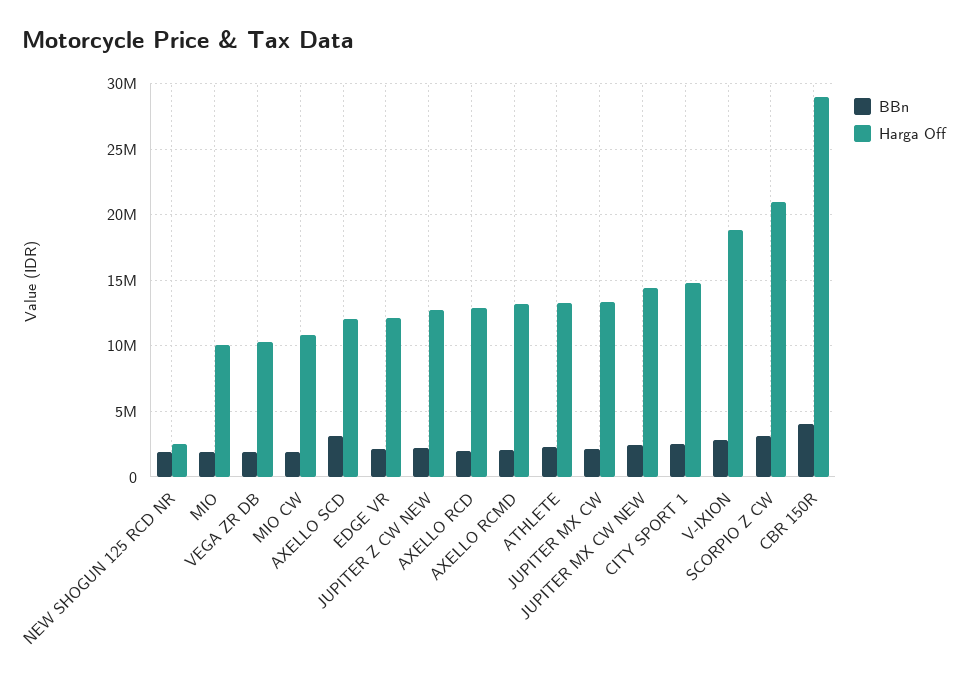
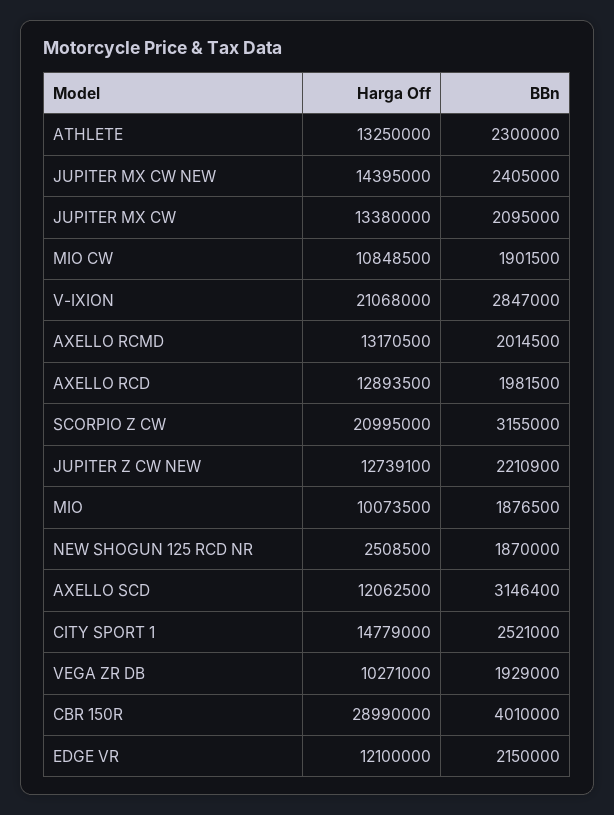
  {
    "BBn": {
      "NEW SHOGUN 125 RCD NR": 1870000,
      "MIO": 1876500,
      "VEGA ZR DB": 1929000,
      "MIO CW": 1901500,
      "AXELLO SCD": 3146400,
      "EDGE VR": 2150000,
      "JUPITER Z CW NEW": 2210900,
      "AXELLO RCD": 1981500,
      "AXELLO RCMD": 2014500,
      "ATHLETE": 2300000,
      "JUPITER MX CW": 2095000,
      "JUPITER MX CW NEW": 2405000,
      "CITY SPORT 1": 2521000,
      "V-IXION": 2847000,
      "SCORPIO Z CW": 3155000,
      "CBR 150R": 4010000
    },
    "Harga Off": {
      "NEW SHOGUN 125 RCD NR": 2508500,
      "MIO": 10073500,
      "VEGA ZR DB": 10271000,
      "MIO CW": 10848500,
      "AXELLO SCD": 12062500,
      "EDGE VR": 12100000,
      "JUPITER Z CW NEW": 12739100,
      "AXELLO RCD": 12893500,
      "AXELLO RCMD": 13170500,
      "ATHLETE": 13250000,
      "JUPITER MX CW": 13380000,
      "JUPITER MX CW NEW": 14395000,
      "CITY SPORT 1": 14779000,
-     "V-IXION": 19000000,
+     "V-IXION": 21068000,
      "SCORPIO Z CW": 20995000,
      "CBR 150R": 28990000
    }
  }

